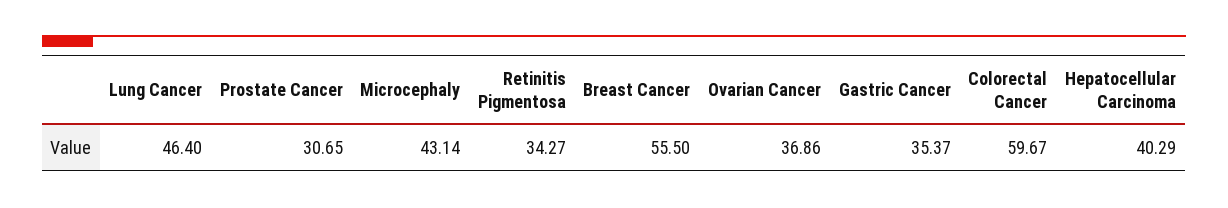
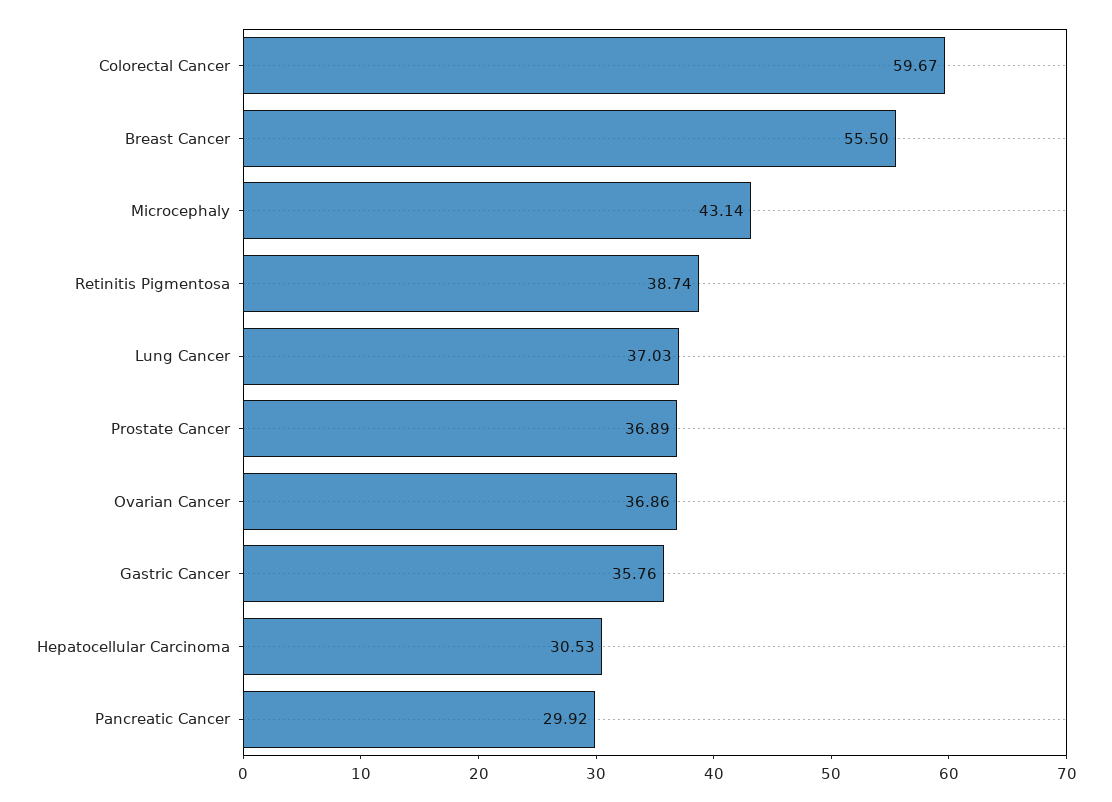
  {
-   "Lung Cancer": 46.4,
+   "Lung Cancer": 37.03,
-   "Prostate Cancer": 30.65,
+   "Prostate Cancer": 36.89,
    "Microcephaly": 43.14,
-   "Retinitis Pigmentosa": 34.27,
+   "Retinitis Pigmentosa": 38.74,
    "Breast Cancer": 55.5,
    "Ovarian Cancer": 36.86,
-   "Gastric Cancer": 35.37,
+   "Gastric Cancer": 35.76,
    "Colorectal Cancer": 59.67,
-   "Hepatocellular Carcinoma": 40.29
+   "Hepatocellular Carcinoma": 30.53,
+   "Pancreatic Cancer": 29.92
  }

